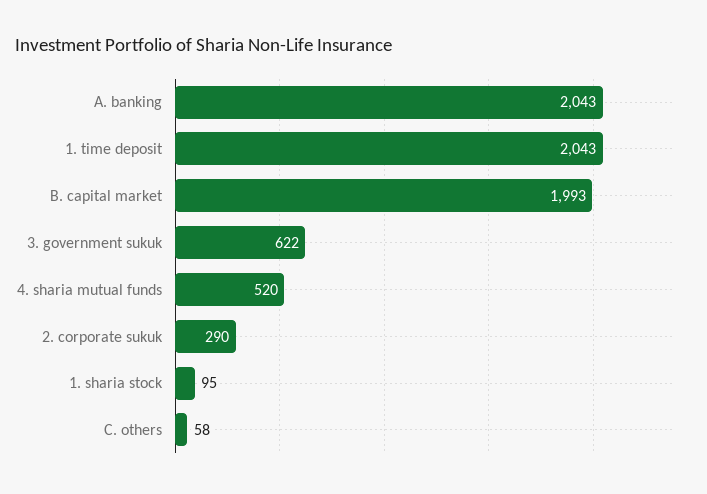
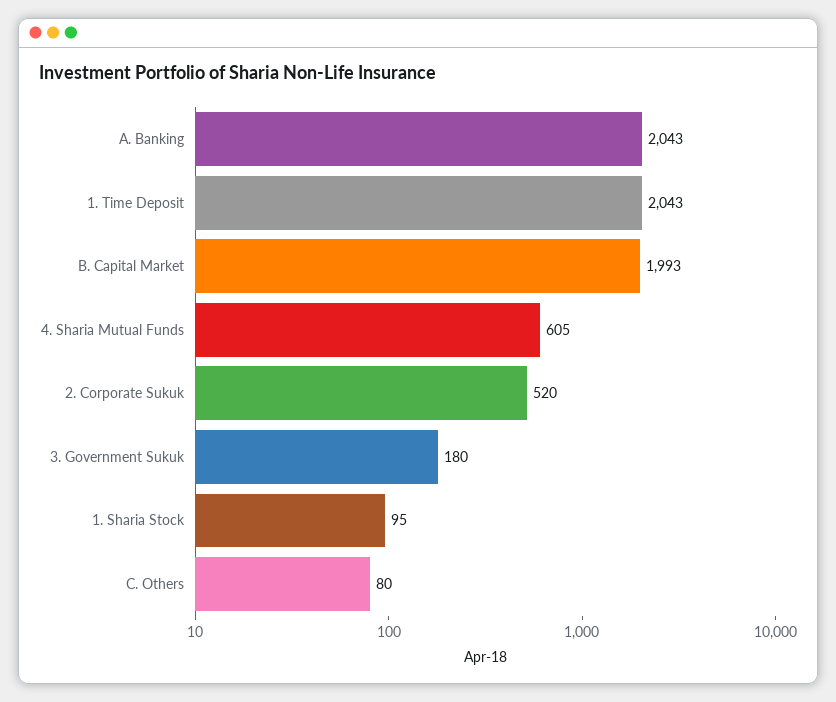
  {
    "A. banking": 2043,
    "1. time deposit": 2043,
    "B. capital market": 1993,
-   "3. government sukuk": 622,
+   "3. government sukuk": 180,
-   "4. sharia mutual funds": 520,
+   "4. sharia mutual funds": 605,
-   "2. corporate sukuk": 290,
+   "2. corporate sukuk": 520,
    "1. sharia stock": 95,
-   "C. others": 58
+   "C. others": 80
  }

